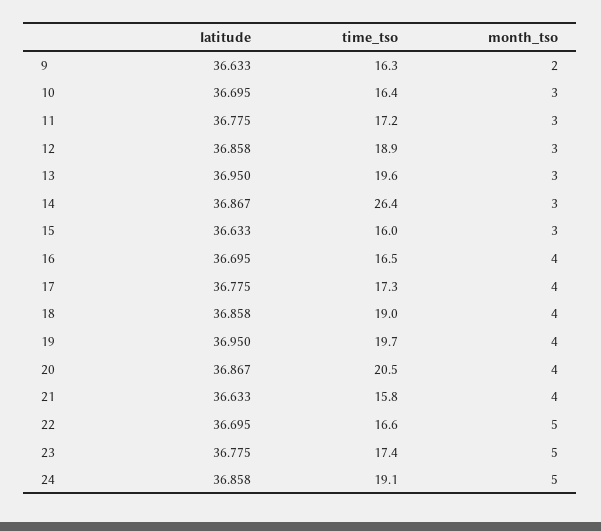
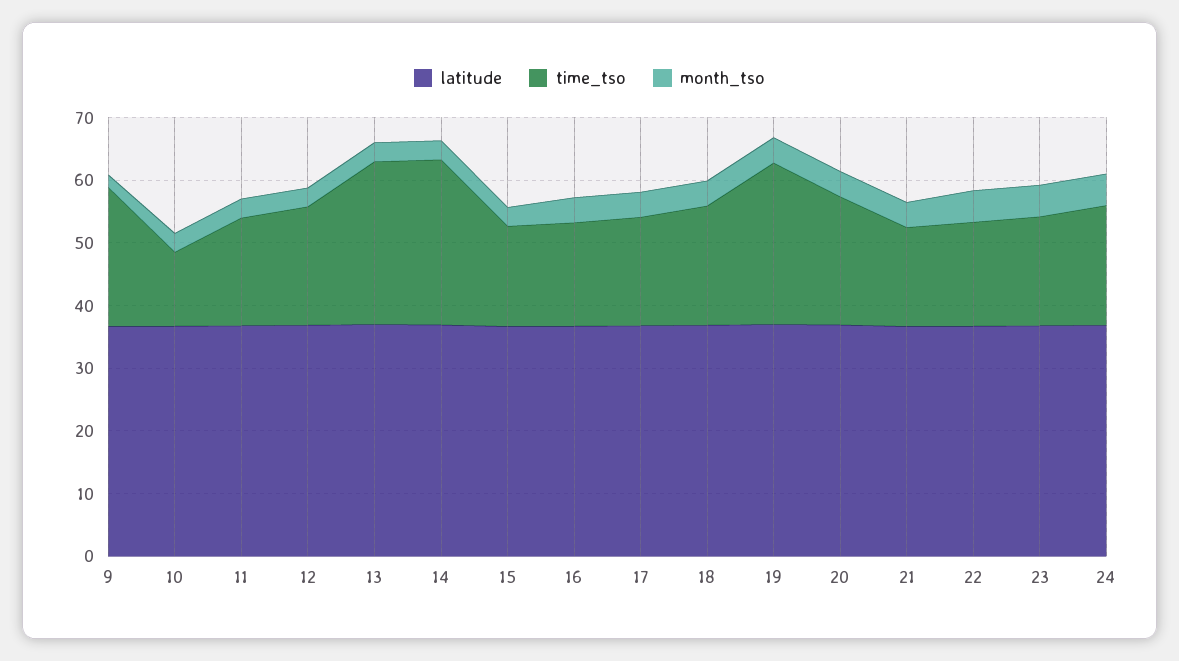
  {
    "latitude": {
      "9": 36.633,
      "10": 36.695,
      "11": 36.775,
      "12": 36.858,
      "13": 36.95,
      "14": 36.867,
      "15": 36.633,
      "16": 36.695,
      "17": 36.775,
      "18": 36.858,
      "19": 36.95,
      "20": 36.867,
      "21": 36.633,
      "22": 36.695,
      "23": 36.775,
      "24": 36.858
    },
    "time_tso": {
-     "9": 16.3,
+     "9": 22,
-     "10": 16.4,
+     "10": 12,
      "11": 17.2,
      "12": 18.9,
-     "13": 19.6,
+     "13": 26,
      "14": 26.4,
      "15": 16,
      "16": 16.5,
      "17": 17.3,
      "18": 19,
-     "19": 19.7,
+     "19": 26,
      "20": 20.5,
      "21": 15.8,
      "22": 16.6,
      "23": 17.4,
      "24": 19.1
    },
    "month_tso": {
      "9": 2,
      "10": 3,
      "11": 3,
      "12": 3,
      "13": 3,
      "14": 3,
      "15": 3,
      "16": 4,
      "17": 4,
      "18": 4,
      "19": 4,
      "20": 4,
      "21": 4,
      "22": 5,
      "23": 5,
      "24": 5
    }
  }

